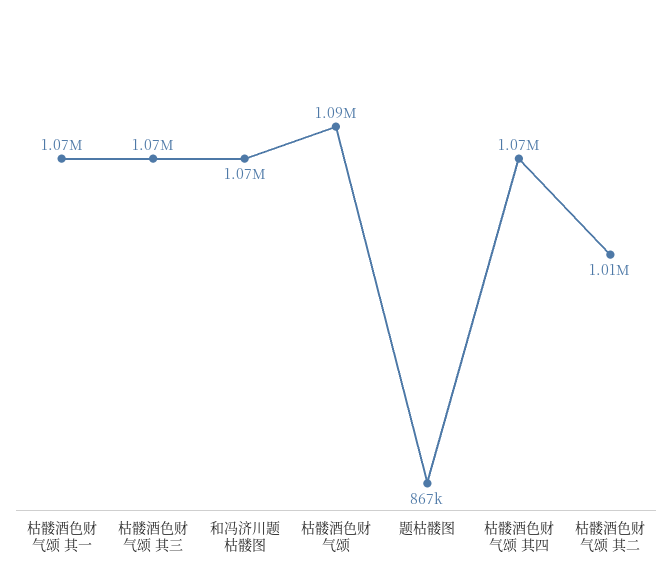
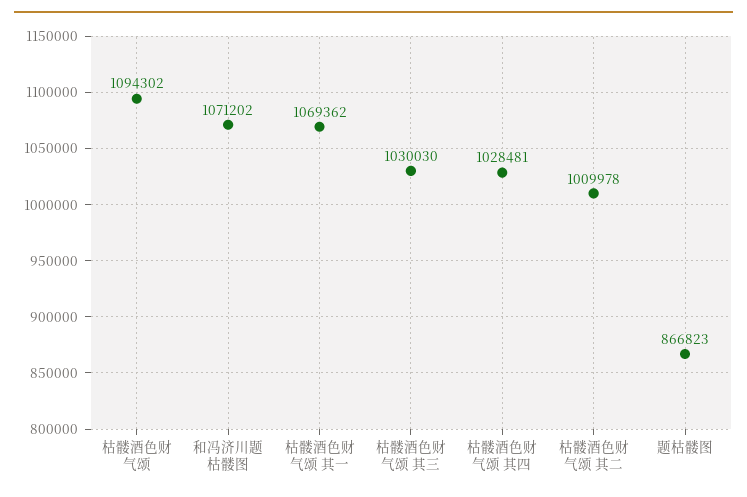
  {
    "枯髅酒色财气颂 其一": 1069362,
-   "枯髅酒色财气颂 其三": 1070000,
+   "枯髅酒色财气颂 其三": 1030030,
    "和冯济川题枯髅图": 1071202,
    "枯髅酒色财气颂": 1094302,
    "题枯髅图": 866823,
-   "枯髅酒色财气颂 其四": 1070000,
+   "枯髅酒色财气颂 其四": 1028481,
    "枯髅酒色财气颂 其二": 1009978
  }

